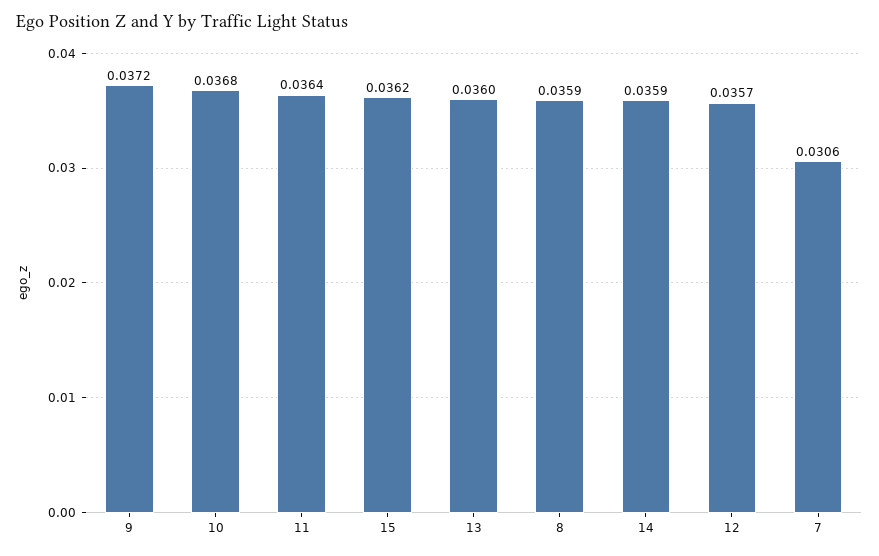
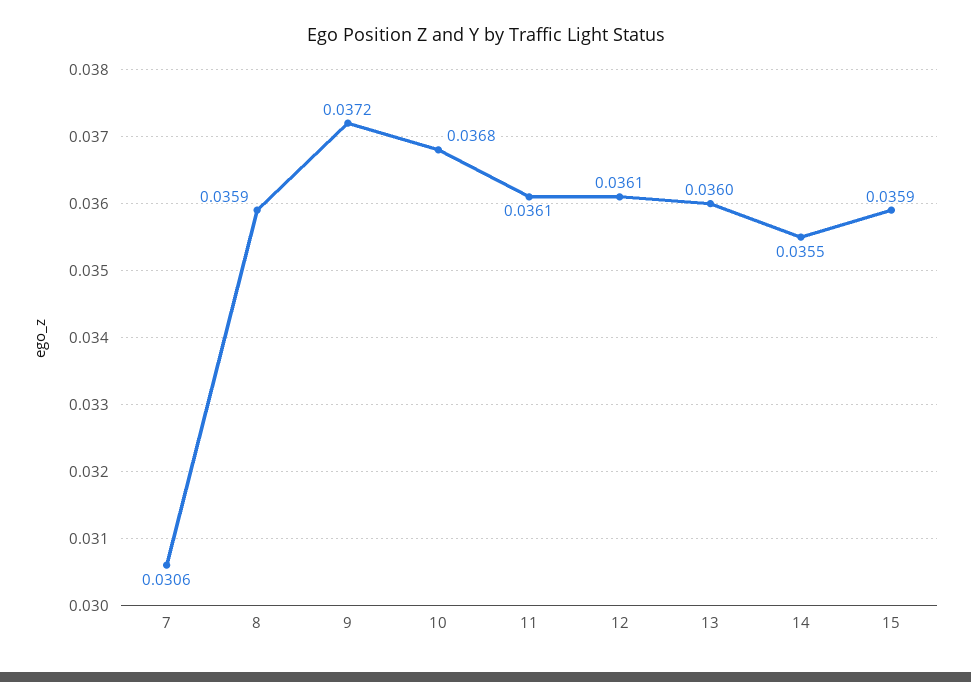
  {
    "9": 0.0372,
    "10": 0.0368,
-   "11": 0.0364,
+   "11": 0.0361,
-   "15": 0.0362,
+   "15": 0.0359,
    "13": 0.036,
    "8": 0.0359,
-   "14": 0.0359,
+   "14": 0.0355,
-   "12": 0.0357,
+   "12": 0.0361,
    "7": 0.0306
  }

